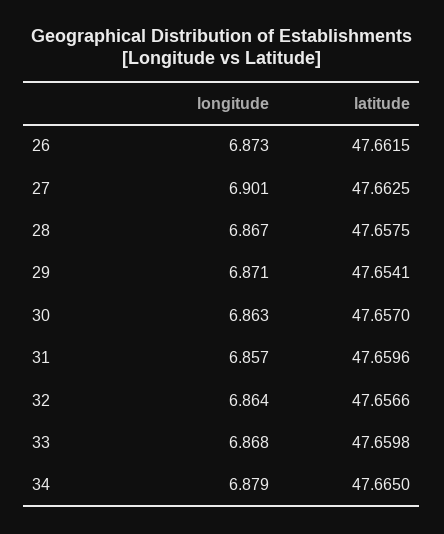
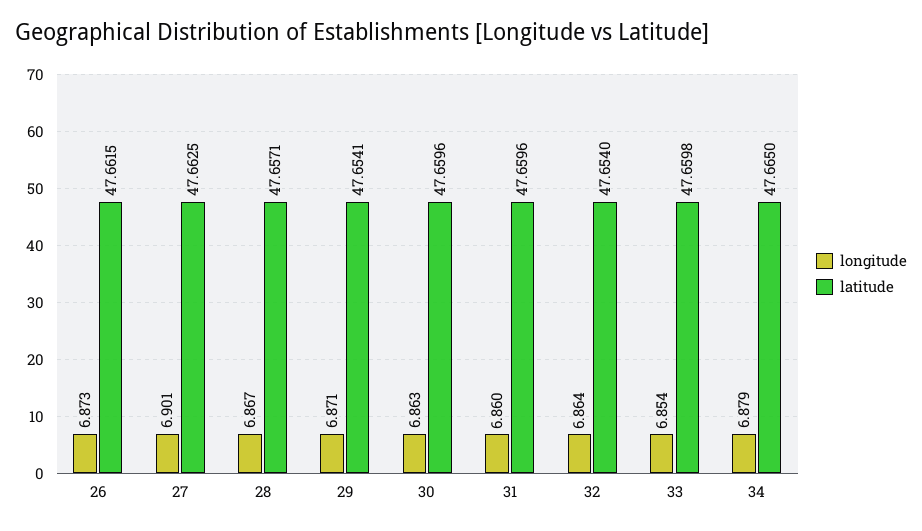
  {
    "longitude": {
      "26": 6.873,
      "27": 6.901,
      "28": 6.867,
      "29": 6.871,
      "30": 6.863,
-     "31": 6.857,
+     "31": 6.86,
      "32": 6.864,
-     "33": 6.868,
+     "33": 6.854,
      "34": 6.879
    },
    "latitude": {
      "26": 47.6615,
      "27": 47.6625,
-     "28": 47.6575,
+     "28": 47.6571,
      "29": 47.6541,
-     "30": 47.657,
+     "30": 47.6596,
      "31": 47.6596,
-     "32": 47.6566,
+     "32": 47.654,
      "33": 47.6598,
      "34": 47.665
    }
  }

